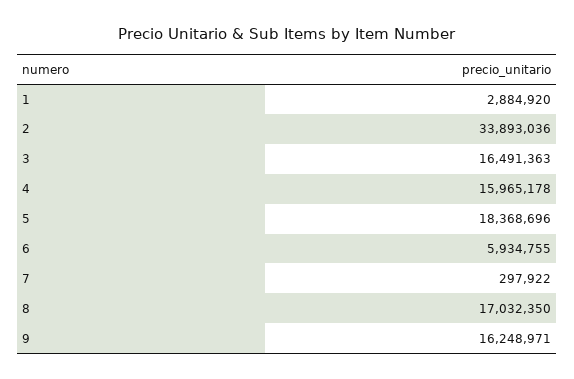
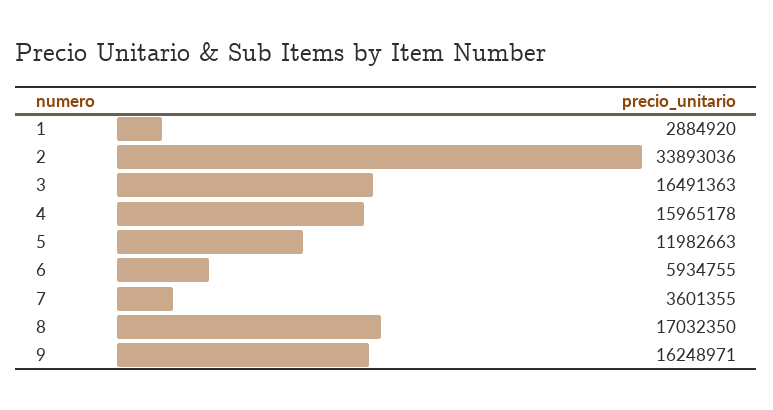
  {
    "1": 2884920,
    "2": 33893036,
    "3": 16491363,
    "4": 15965178,
-   "5": 18368696,
+   "5": 11982663,
    "6": 5934755,
-   "7": 297922,
+   "7": 3601355,
    "8": 17032350,
    "9": 16248971
  }

